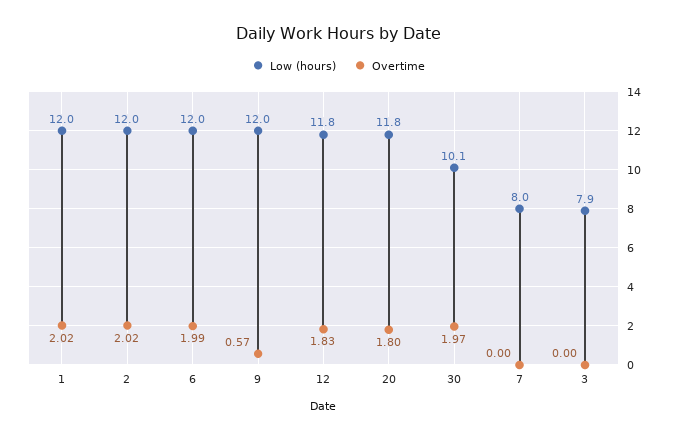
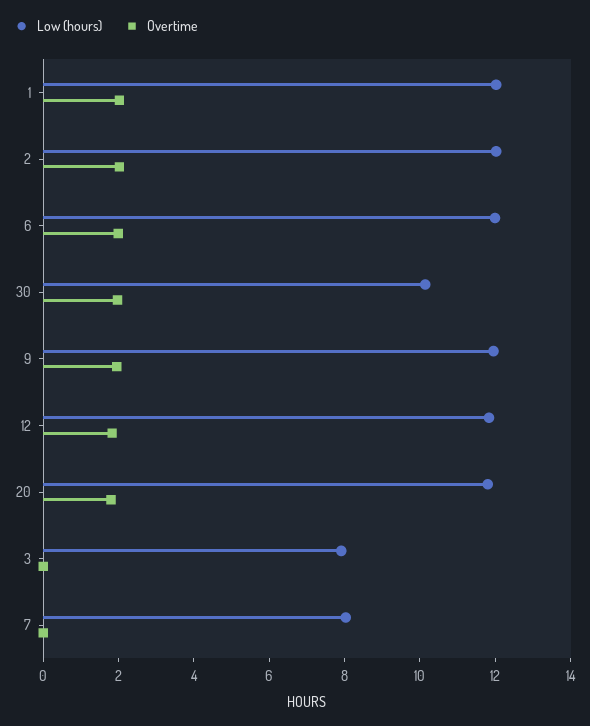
  {
    "Low (hours)": {
      "1": 12,
      "2": 12,
      "6": 12,
      "9": 12,
      "12": 11.8,
      "20": 11.8,
      "30": 10.1,
      "7": 8,
      "3": 7.9
    },
    "Overtime": {
      "1": 2.02,
      "2": 2.02,
      "6": 1.99,
-     "9": 0.57,
+     "9": 2,
      "12": 1.83,
      "20": 1.8,
      "30": 1.97,
      "7": 0,
      "3": 0
    }
  }

